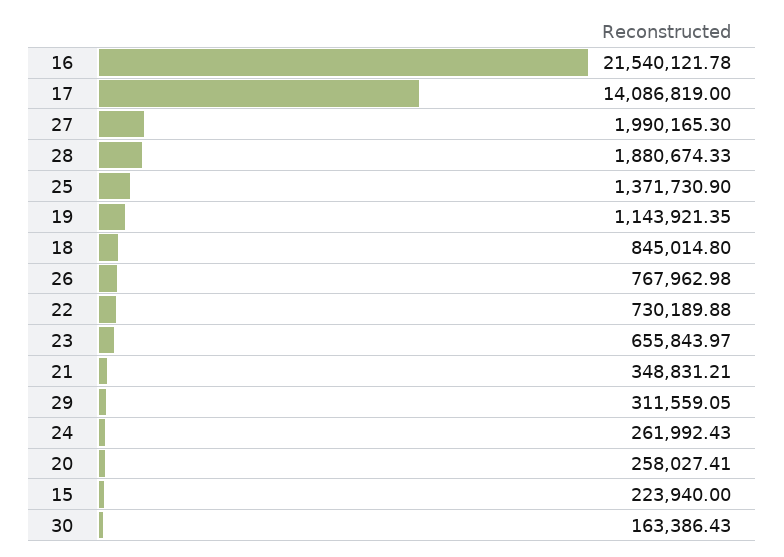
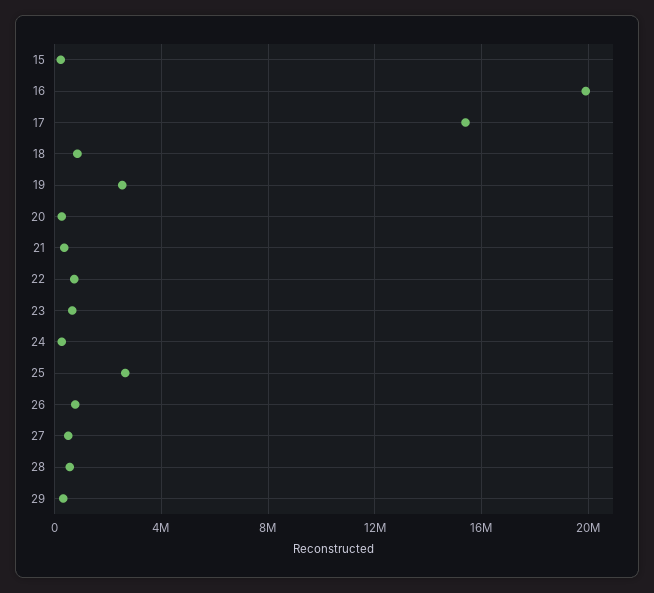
  {
-   "16": 21540121.78,
+   "16": 20000000,
-   "17": 14086819,
+   "17": 15500000,
-   "27": 1990165.3,
+   "27": 500000,
-   "28": 1880674.33,
+   "28": 500000,
-   "25": 1371730.9,
+   "25": 2500000,
-   "19": 1143921.35,
+   "19": 2500000,
    "18": 845014.8,
    "26": 767962.98,
    "22": 730189.88,
    "23": 655843.97,
    "21": 348831.21,
    "29": 311559.05,
    "24": 261992.43,
    "20": 258027.41,
-   "15": 223940,
+   "15": 223940
-   "30": 163386.43
  }

